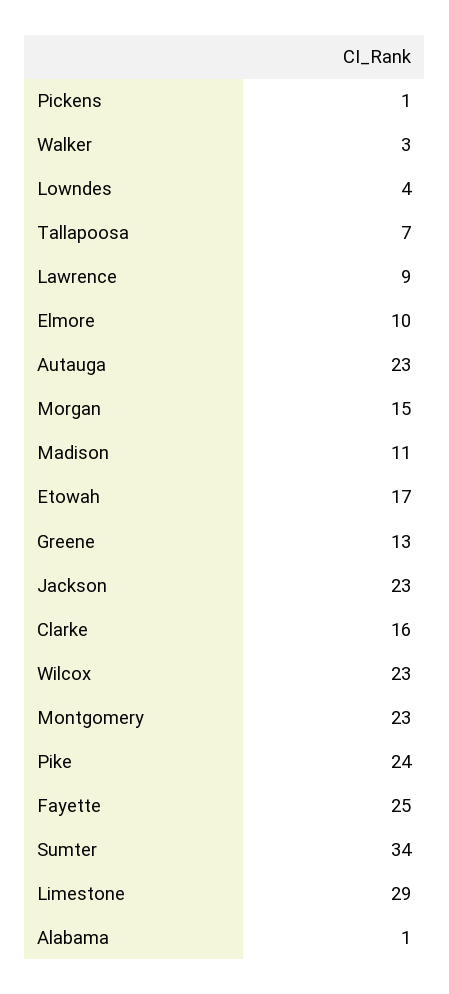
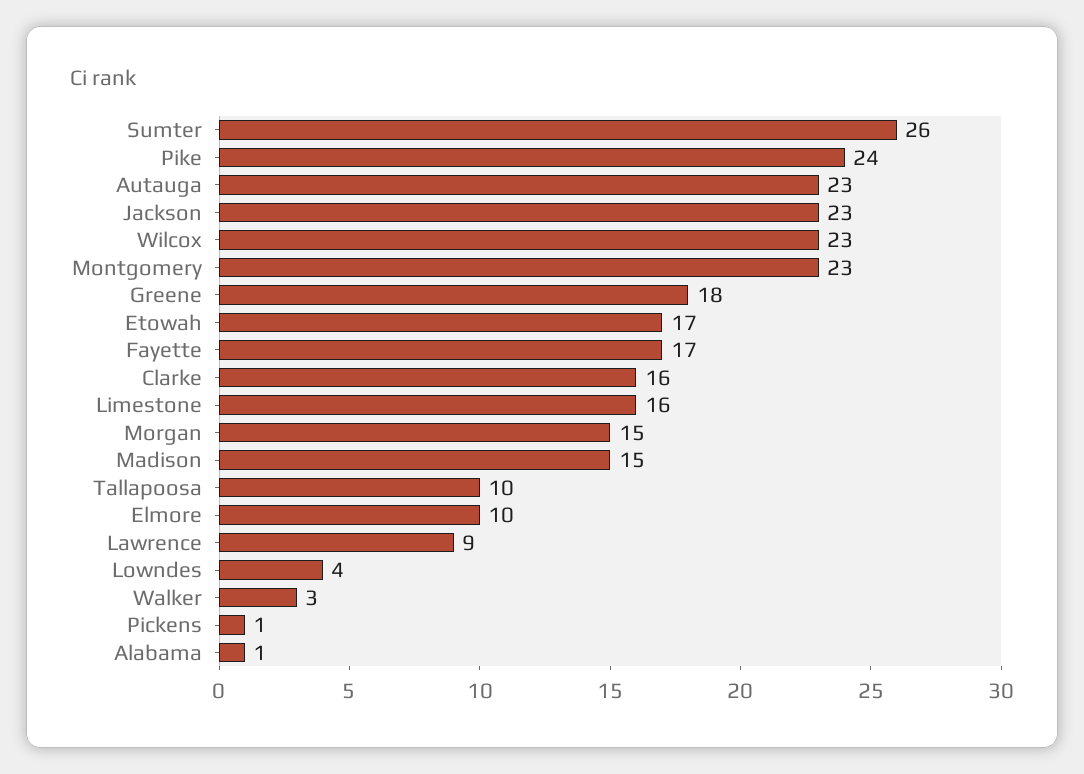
  {
    "Pickens": 1,
    "Walker": 3,
    "Lowndes": 4,
-   "Tallapoosa": 7,
+   "Tallapoosa": 10,
    "Lawrence": 9,
    "Elmore": 10,
    "Autauga": 23,
    "Morgan": 15,
-   "Madison": 11,
+   "Madison": 15,
    "Etowah": 17,
-   "Greene": 13,
+   "Greene": 18,
    "Jackson": 23,
    "Clarke": 16,
    "Wilcox": 23,
    "Montgomery": 23,
    "Pike": 24,
-   "Fayette": 25,
+   "Fayette": 17,
-   "Sumter": 34,
+   "Sumter": 26,
-   "Limestone": 29,
+   "Limestone": 16,
    "Alabama": 1
  }

